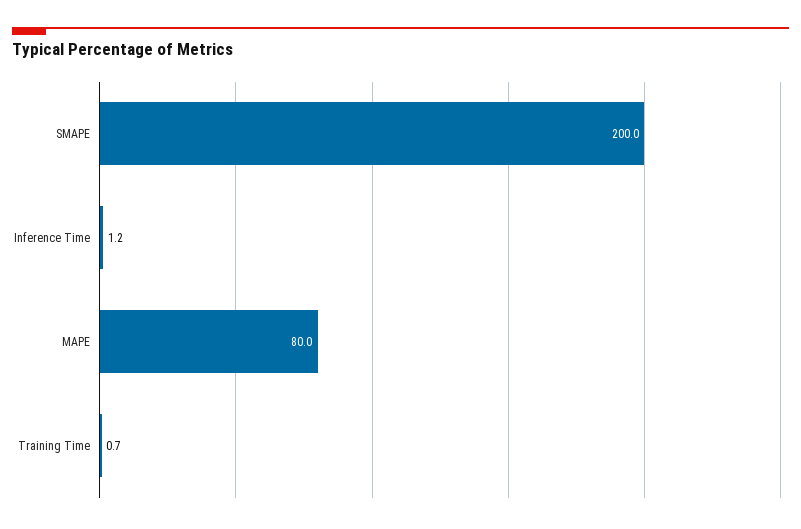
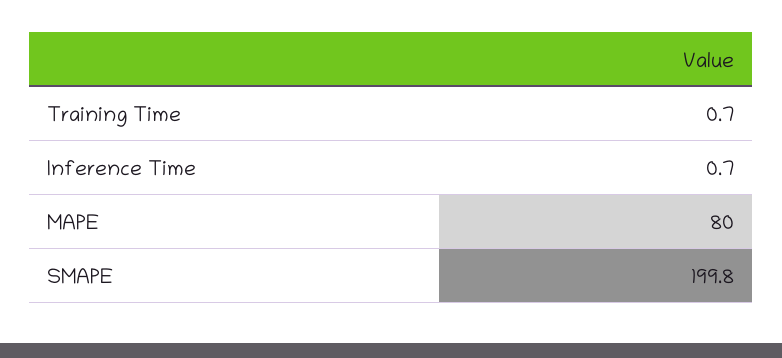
  {
-   "SMAPE": 200,
+   "SMAPE": 199.8,
-   "Inference Time": 1.2,
+   "Inference Time": 0.7,
    "MAPE": 80,
    "Training Time": 0.7
  }

